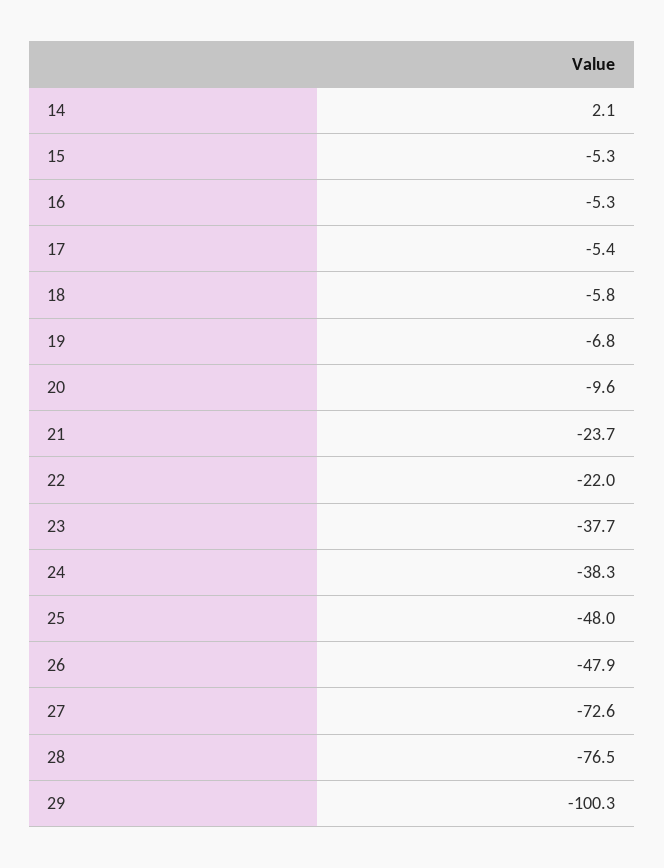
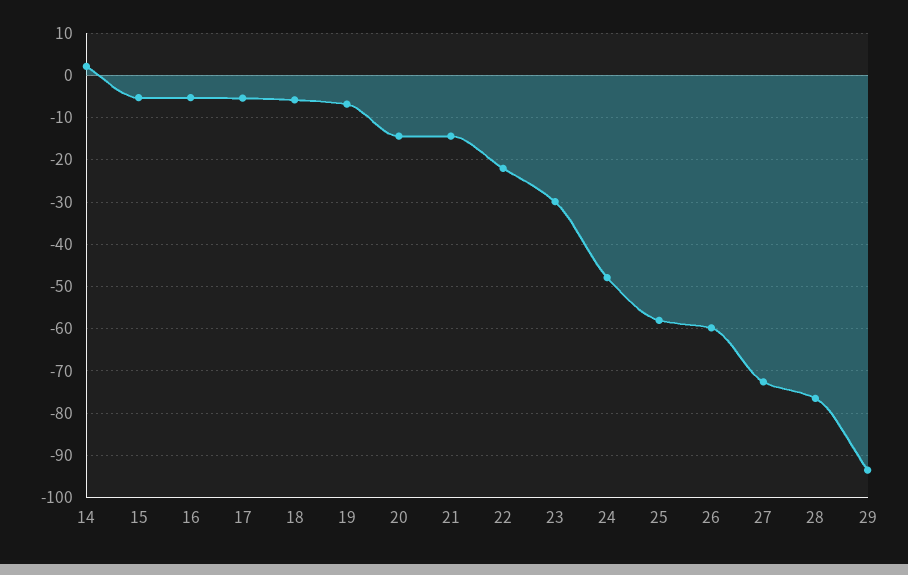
  {
    "14": 2.1,
    "15": -5.3,
    "16": -5.3,
    "17": -5.4,
    "18": -5.8,
    "19": -6.8,
-   "20": -9.6,
+   "20": -14,
-   "21": -23.7,
+   "21": -14,
    "22": -22,
-   "23": -37.7,
+   "23": -30,
-   "24": -38.3,
+   "24": -48,
-   "25": -48,
+   "25": -58,
-   "26": -47.9,
+   "26": -60,
    "27": -72.6,
    "28": -76.5,
-   "29": -100.3
+   "29": -94
  }

